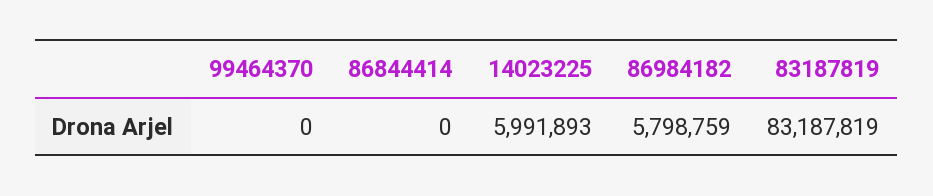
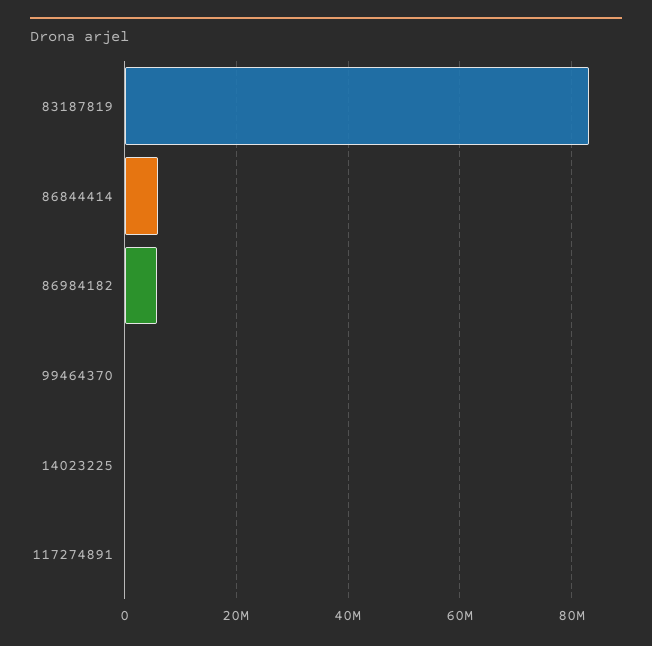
  {
    "99464370": 0,
-   "86844414": 0,
+   "86844414": 6000000,
-   "14023225": 5991893,
+   "14023225": 0,
    "86984182": 5798759,
-   "83187819": 83187819
+   "83187819": 83187819,
+   "117274891": 0
  }

